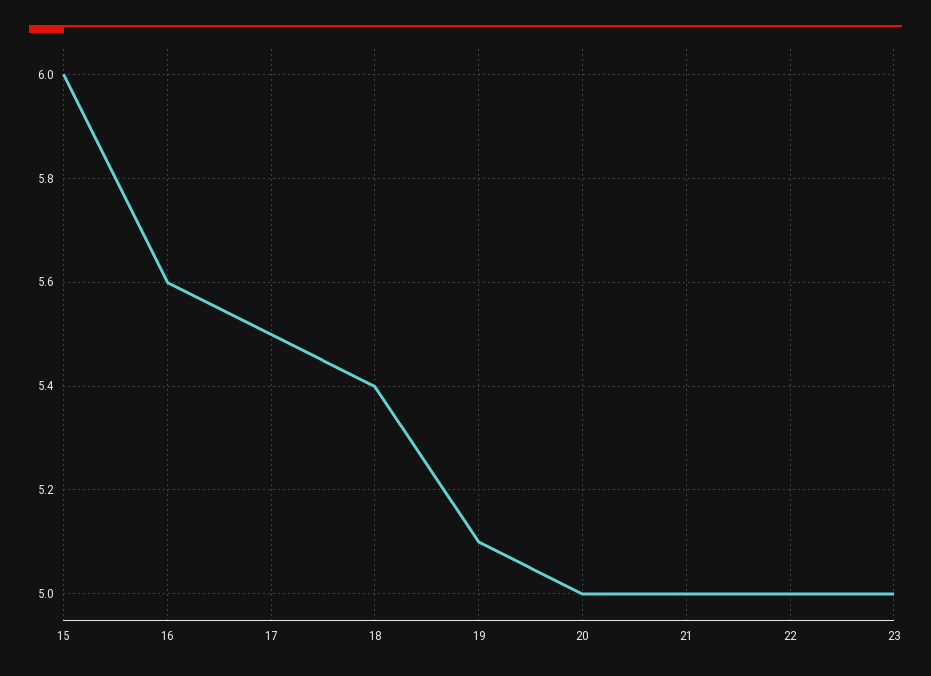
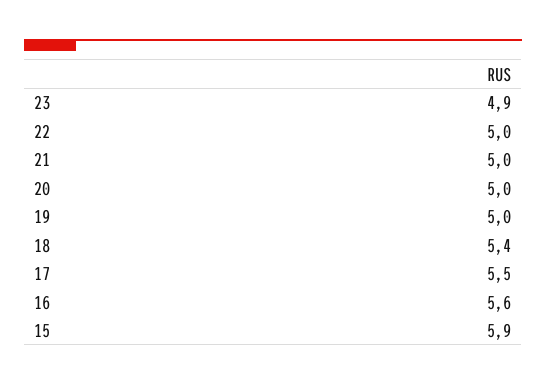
  {
-   "15": 6,
+   "15": 5.9,
    "16": 5.6,
    "17": 5.5,
    "18": 5.4,
-   "19": 5.1,
+   "19": 5,
    "20": 5,
    "21": 5,
    "22": 5,
-   "23": 5
+   "23": 4.9
  }

